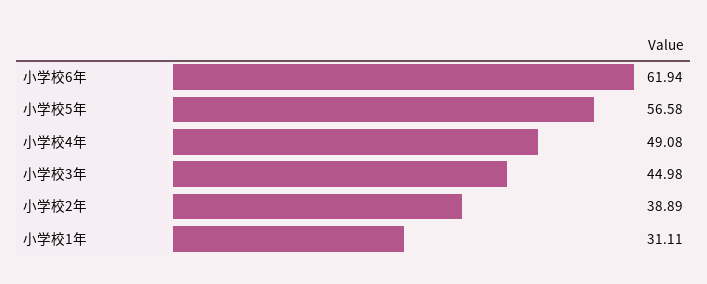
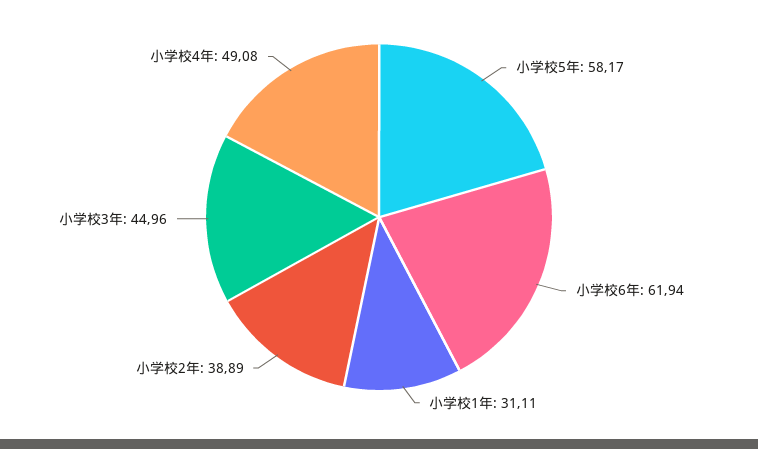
  {
    "小学校6年": 61.94,
-   "小学校5年": 56.58,
+   "小学校5年": 58.17,
    "小学校4年": 49.08,
-   "小学校3年": 44.98,
+   "小学校3年": 44.96,
    "小学校2年": 38.89,
    "小学校1年": 31.11
  }

